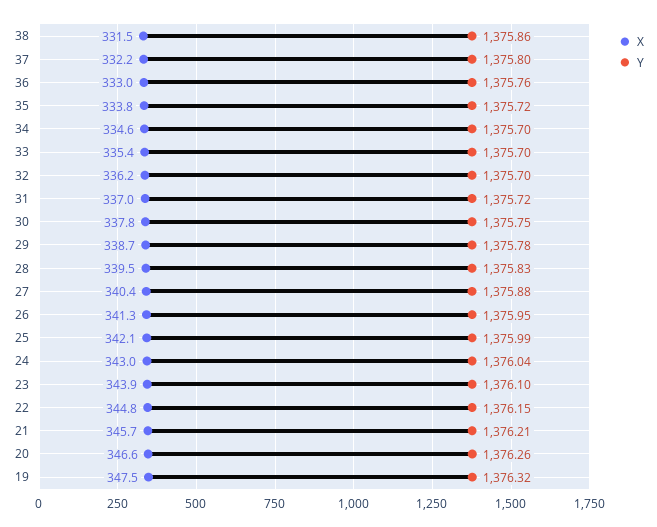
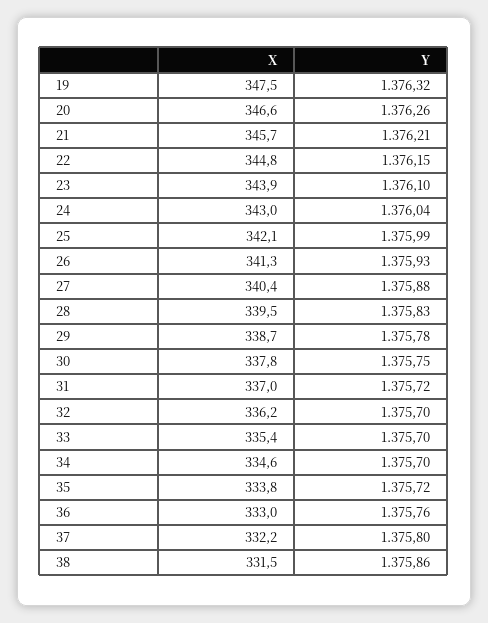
  {
    "X": {
      "38": 331.5,
      "37": 332.2,
      "36": 333,
      "35": 333.8,
      "34": 334.6,
      "33": 335.4,
      "32": 336.2,
      "31": 337,
      "30": 337.8,
      "29": 338.7,
      "28": 339.5,
      "27": 340.4,
      "26": 341.3,
      "25": 342.1,
      "24": 343,
      "23": 343.9,
      "22": 344.8,
      "21": 345.7,
      "20": 346.6,
      "19": 347.5
    },
    "Y": {
      "38": 1375.86,
      "37": 1375.8,
      "36": 1375.76,
      "35": 1375.72,
      "34": 1375.7,
      "33": 1375.7,
      "32": 1375.7,
      "31": 1375.72,
      "30": 1375.75,
      "29": 1375.78,
      "28": 1375.83,
      "27": 1375.88,
-     "26": 1375.95,
+     "26": 1375.93,
      "25": 1375.99,
      "24": 1376.04,
      "23": 1376.1,
      "22": 1376.15,
      "21": 1376.21,
      "20": 1376.26,
      "19": 1376.32
    }
  }

